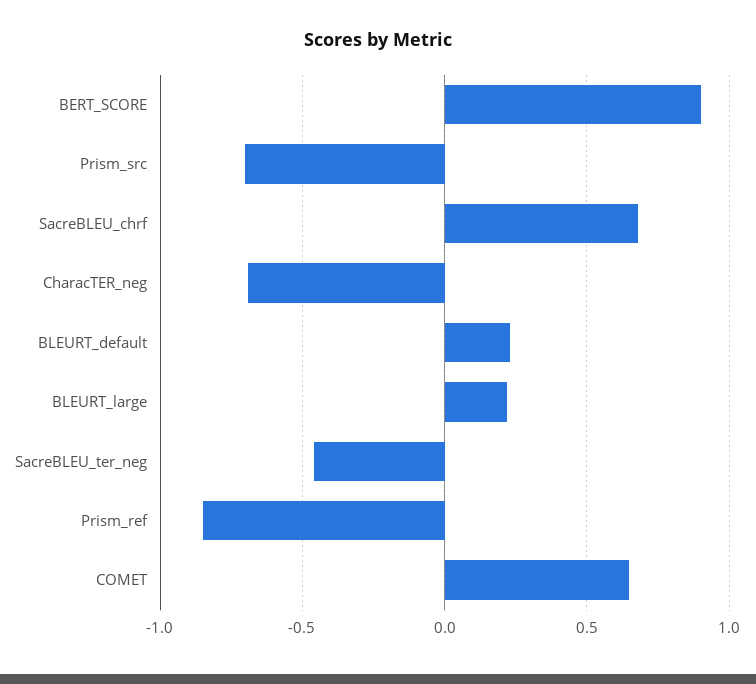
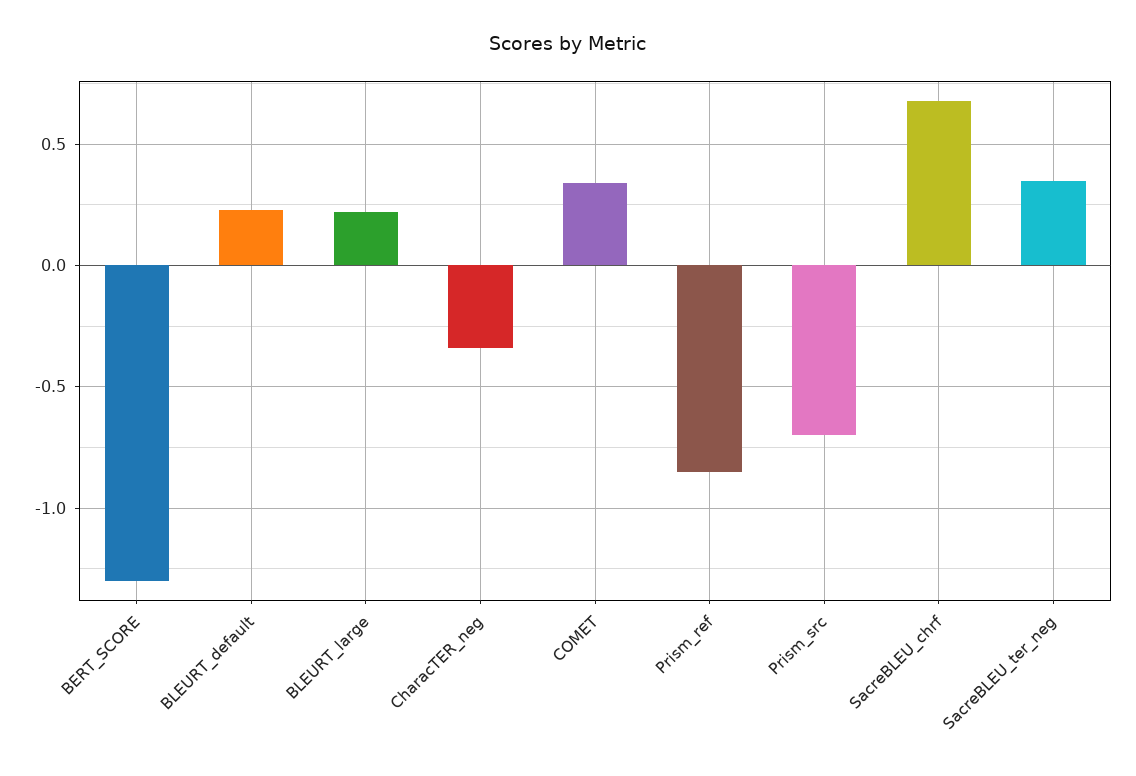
  {
-   "BERT_SCORE": 0.9,
+   "BERT_SCORE": -1.3,
    "Prism_src": -0.7,
    "SacreBLEU_chrf": 0.7,
-   "CharacTER_neg": -0.7,
+   "CharacTER_neg": -0.35,
    "BLEURT_default": 0.25,
    "BLEURT_large": 0.2,
-   "SacreBLEU_ter_neg": -0.45,
+   "SacreBLEU_ter_neg": 0.35,
    "Prism_ref": -0.85,
-   "COMET": 0.65
+   "COMET": 0.35
  }

